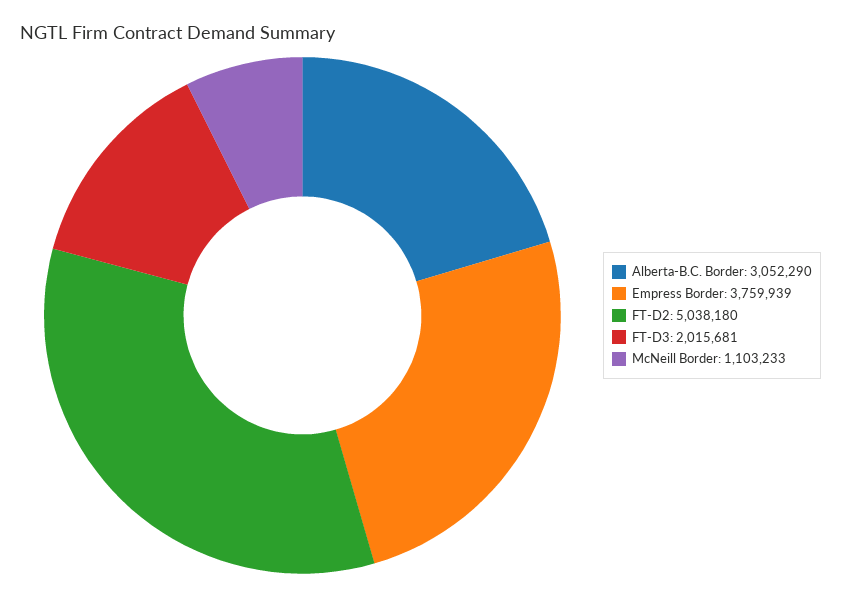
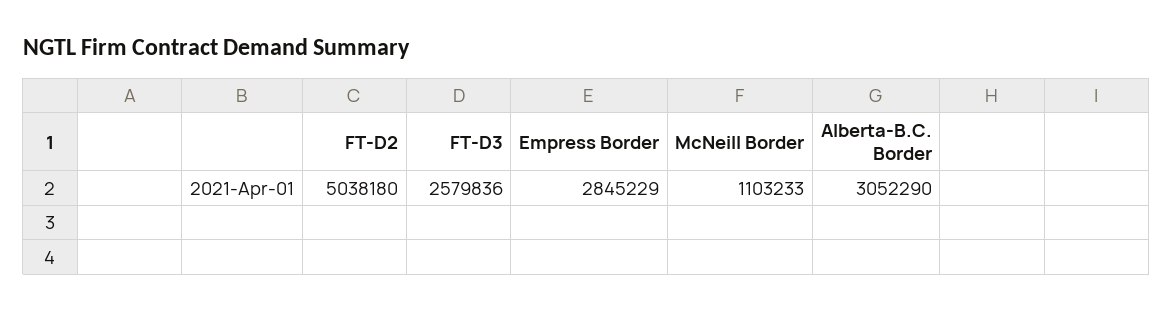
  {
    "Alberta-B.C. Border": 3052290,
-   "Empress Border": 3759939,
+   "Empress Border": 2845229,
    "FT-D2": 5038180,
-   "FT-D3": 2015681,
+   "FT-D3": 2579836,
    "McNeill Border": 1103233
  }

